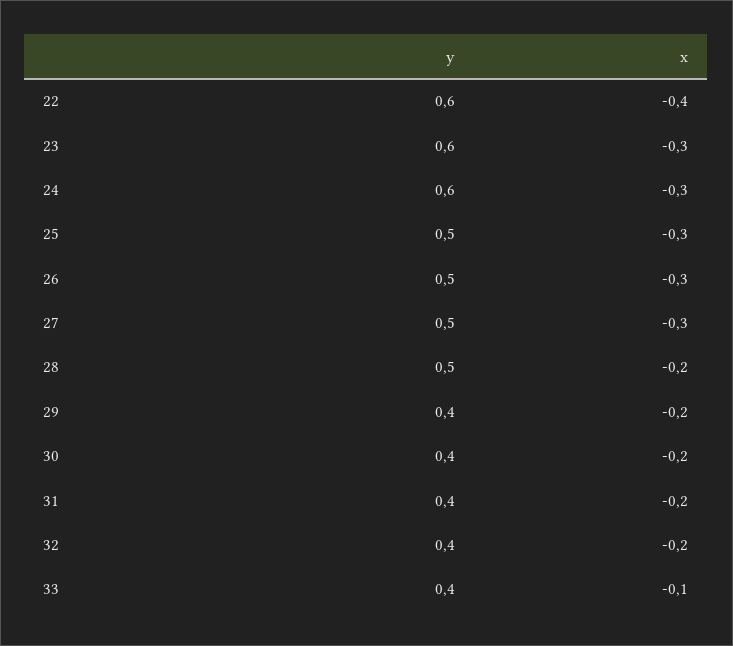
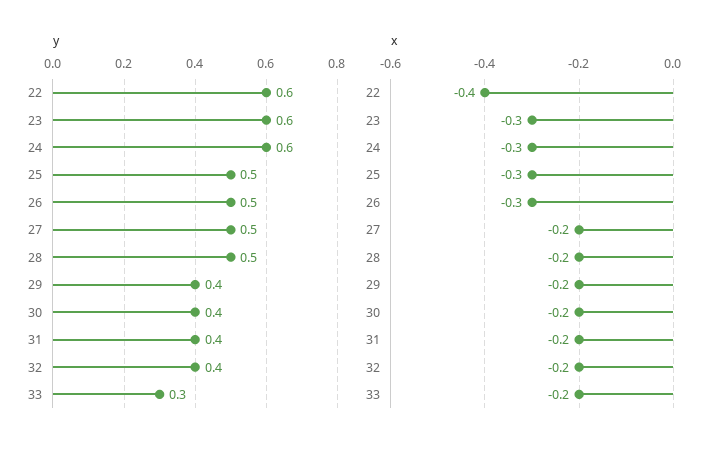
  {
    "y": {
      "22": 0.6,
      "23": 0.6,
      "24": 0.6,
      "25": 0.5,
      "26": 0.5,
      "27": 0.5,
      "28": 0.5,
      "29": 0.4,
      "30": 0.4,
      "31": 0.4,
      "32": 0.4,
-     "33": 0.4
+     "33": 0.3
    },
    "x": {
      "22": -0.4,
      "23": -0.3,
      "24": -0.3,
      "25": -0.3,
      "26": -0.3,
-     "27": -0.3,
+     "27": -0.2,
      "28": -0.2,
      "29": -0.2,
      "30": -0.2,
      "31": -0.2,
      "32": -0.2,
-     "33": -0.1
+     "33": -0.2
    }
  }

